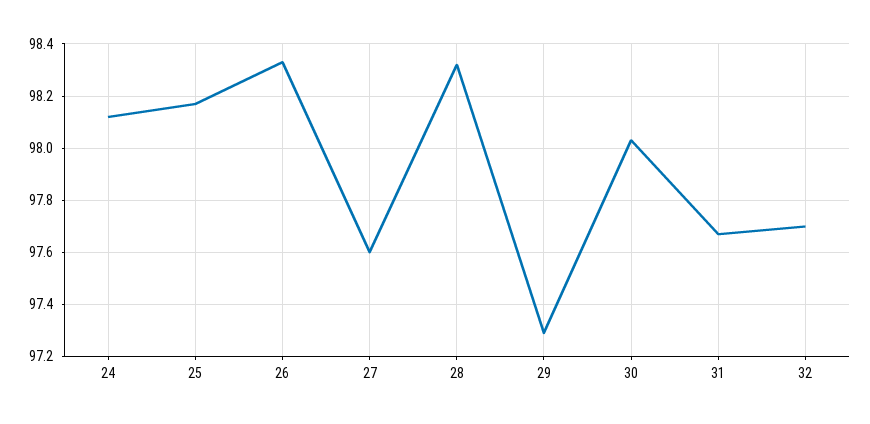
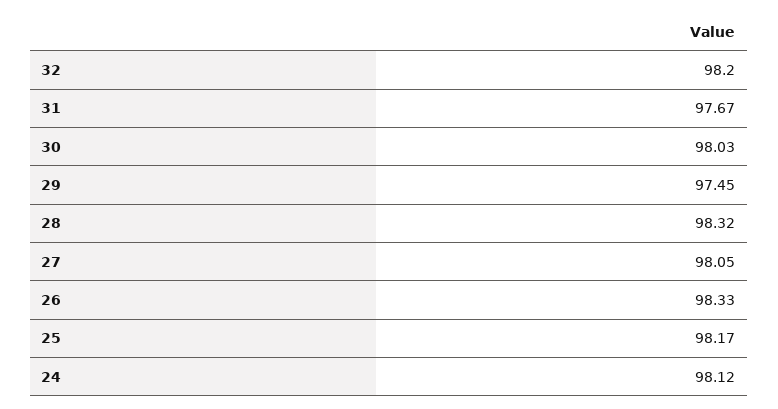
  {
    "24": 98.12,
    "25": 98.17,
    "26": 98.33,
-   "27": 97.6,
+   "27": 98.05,
    "28": 98.32,
-   "29": 97.3,
+   "29": 97.45,
    "30": 98.03,
    "31": 97.67,
-   "32": 97.7
+   "32": 98.2
  }

